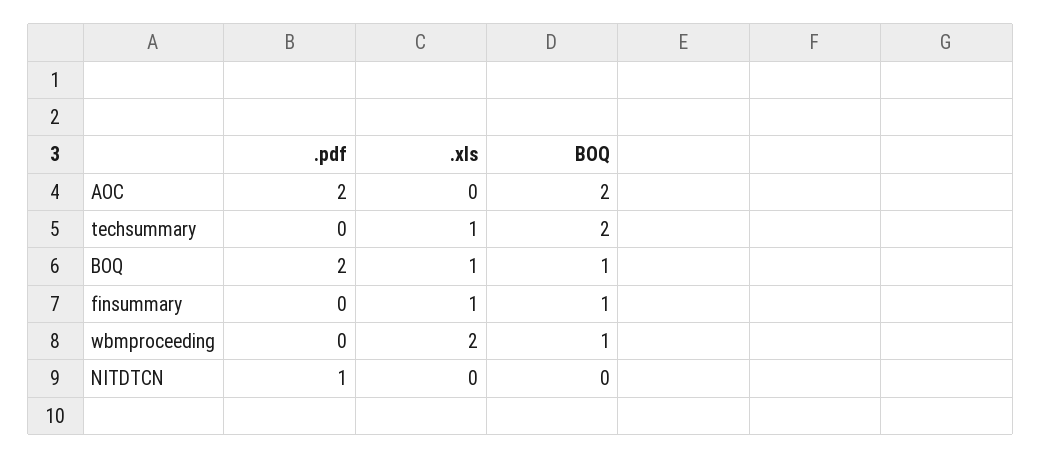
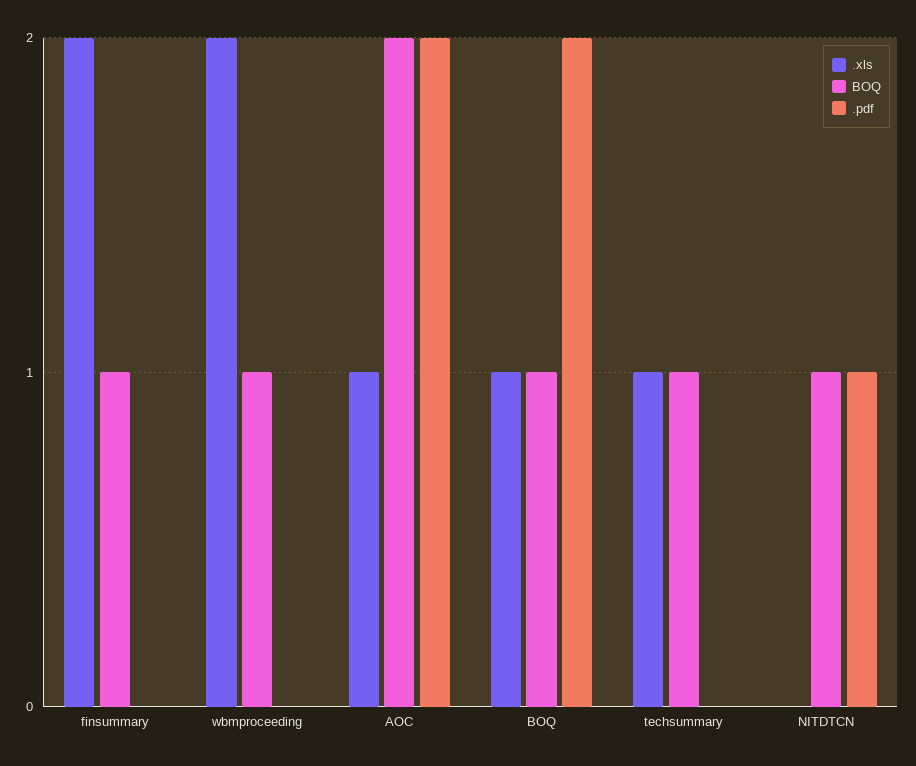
  {
    ".pdf": {
      "AOC": 2,
      "techsummary": 0,
      "BOQ": 2,
      "finsummary": 0,
      "wbmproceeding": 0,
      "NITDTCN": 1
    },
    ".xls": {
-     "AOC": 0,
+     "AOC": 1,
      "techsummary": 1,
      "BOQ": 1,
-     "finsummary": 1,
+     "finsummary": 2,
      "wbmproceeding": 2,
      "NITDTCN": 0
    },
    "BOQ": {
      "AOC": 2,
-     "techsummary": 2,
+     "techsummary": 1,
      "BOQ": 1,
      "finsummary": 1,
      "wbmproceeding": 1,
-     "NITDTCN": 0
+     "NITDTCN": 1
    }
  }

